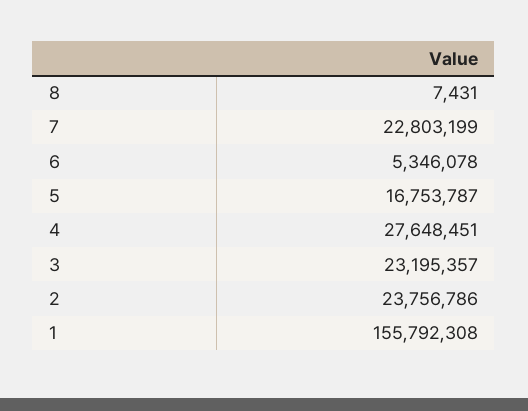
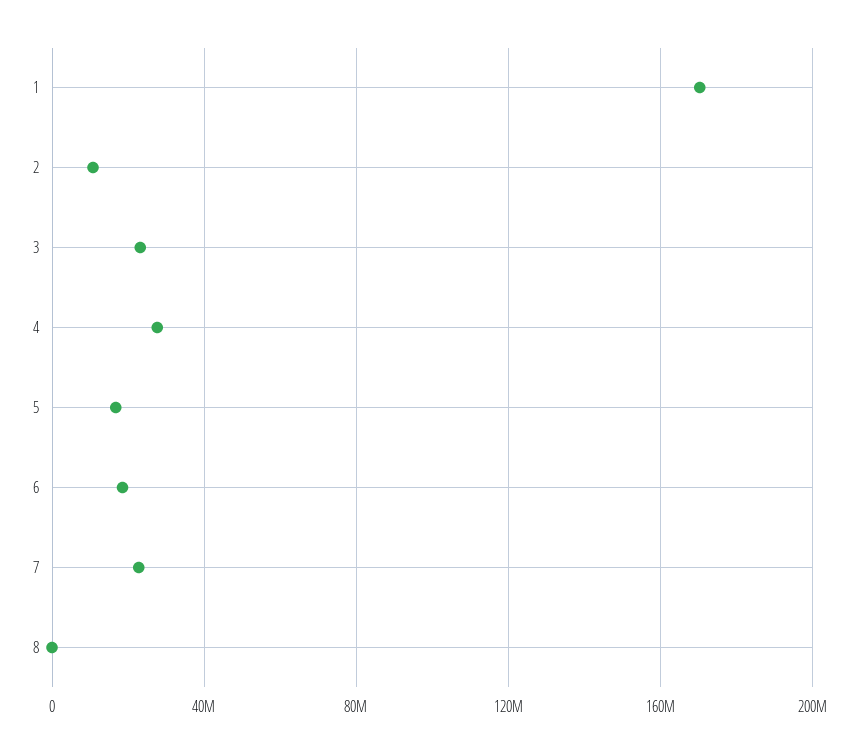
  {
    "8": 7431,
    "7": 22803199,
-   "6": 5346078,
+   "6": 20000000,
    "5": 16753787,
    "4": 27648451,
    "3": 23195357,
-   "2": 23756786,
+   "2": 10000000,
-   "1": 155792308
+   "1": 170000000
  }

